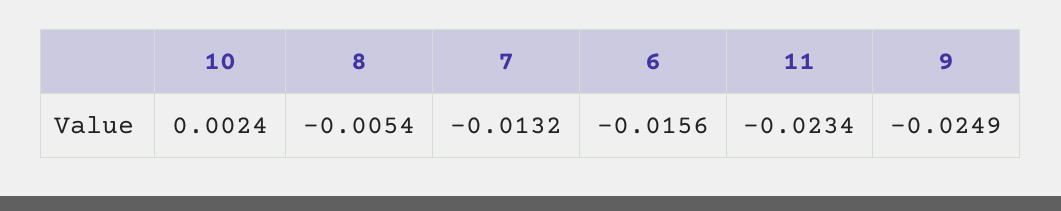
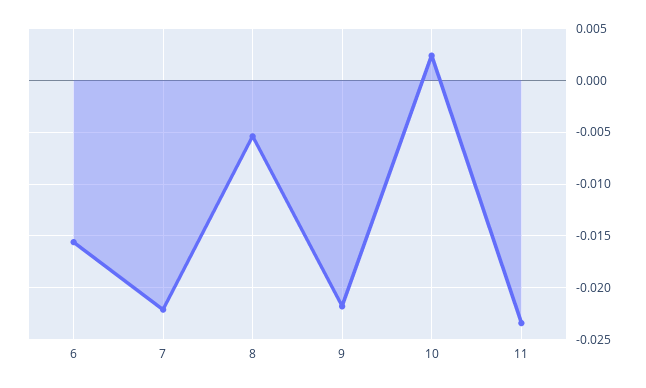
  {
    "10": 0.0024,
    "8": -0.0054,
-   "7": -0.0132,
+   "7": -0.022,
    "6": -0.0156,
    "11": -0.0234,
-   "9": -0.0249
+   "9": -0.022
  }

